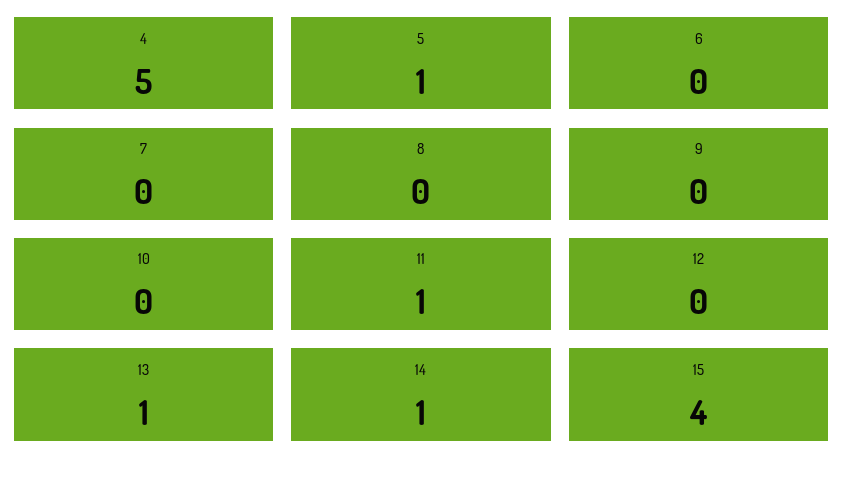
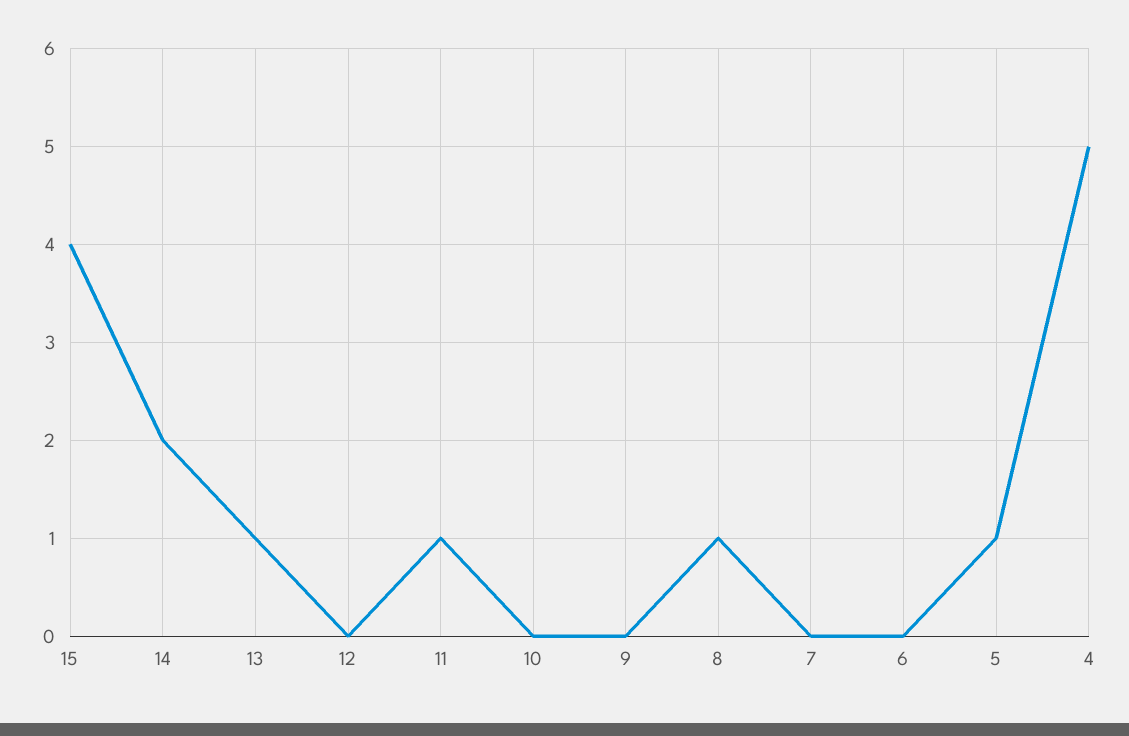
  {
    "4": 5,
    "5": 1,
    "6": 0,
    "7": 0,
-   "8": 0,
+   "8": 1,
    "9": 0,
    "10": 0,
    "11": 1,
    "12": 0,
    "13": 1,
-   "14": 1,
+   "14": 2,
    "15": 4
  }

